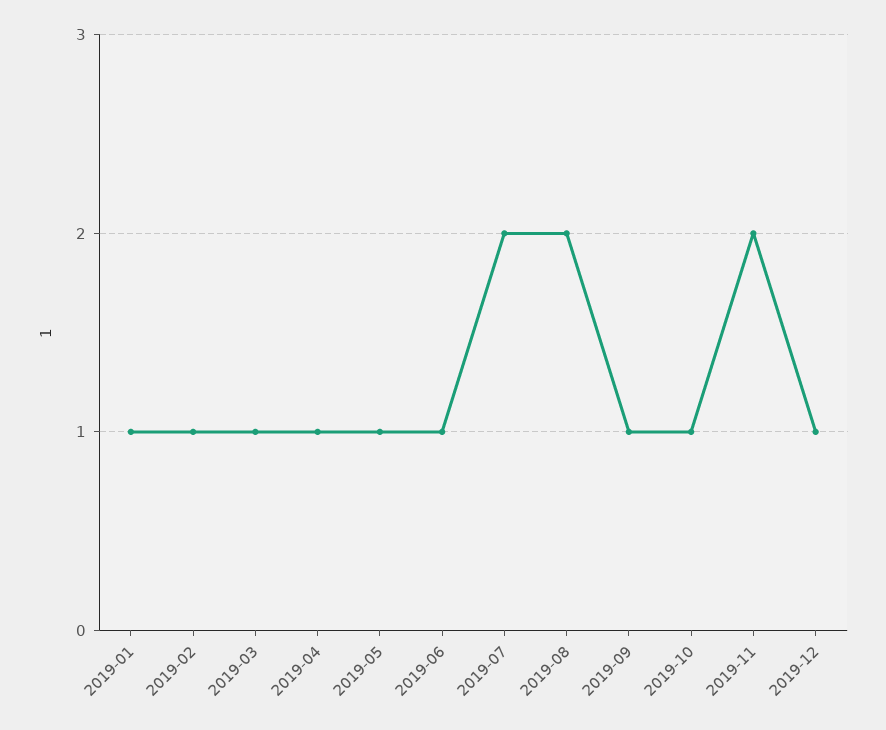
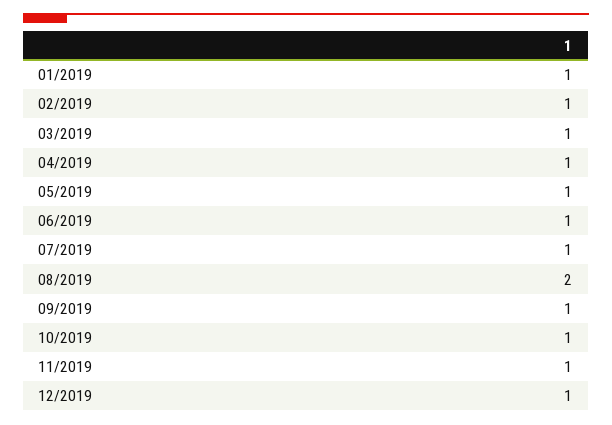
  {
    "2019-01": 1,
    "2019-02": 1,
    "2019-03": 1,
    "2019-04": 1,
    "2019-05": 1,
    "2019-06": 1,
-   "2019-07": 2,
+   "2019-07": 1,
    "2019-08": 2,
    "2019-09": 1,
    "2019-10": 1,
-   "2019-11": 2,
+   "2019-11": 1,
    "2019-12": 1
  }

